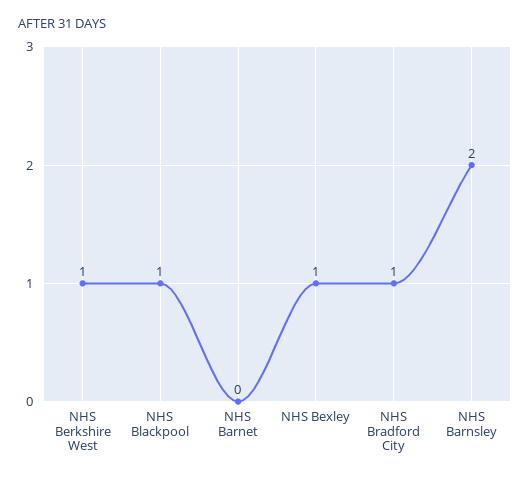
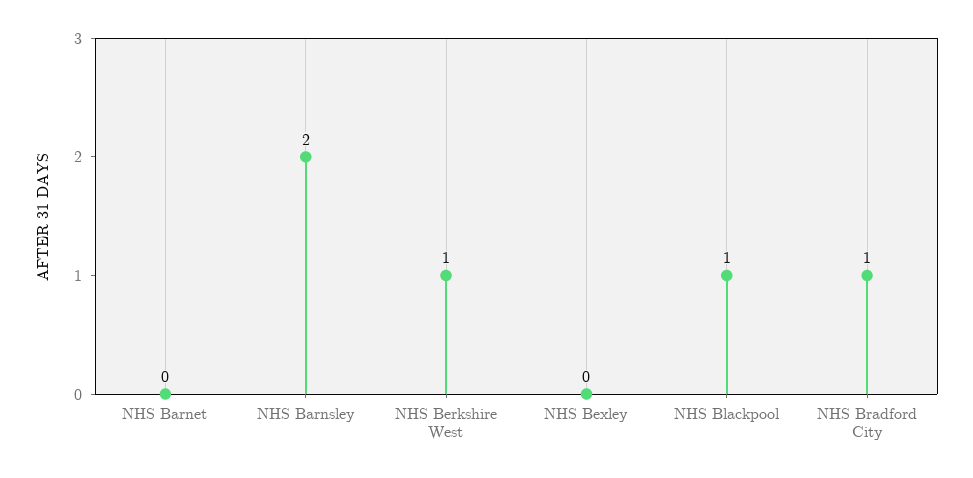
  {
    "NHS Berkshire West": 1,
    "NHS Blackpool": 1,
    "NHS Barnet": 0,
-   "NHS Bexley": 1,
+   "NHS Bexley": 0,
    "NHS Bradford City": 1,
    "NHS Barnsley": 2
  }

